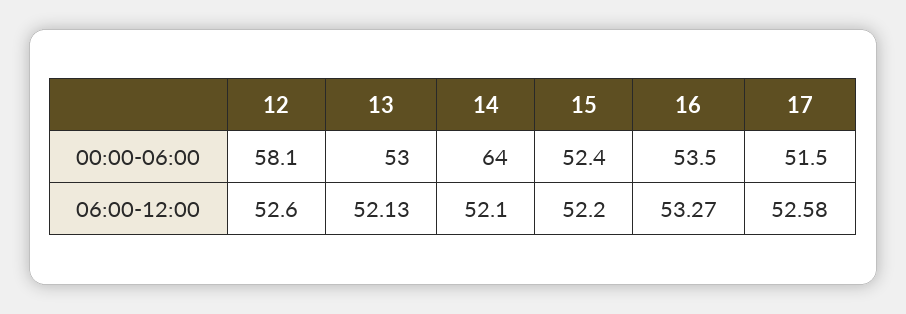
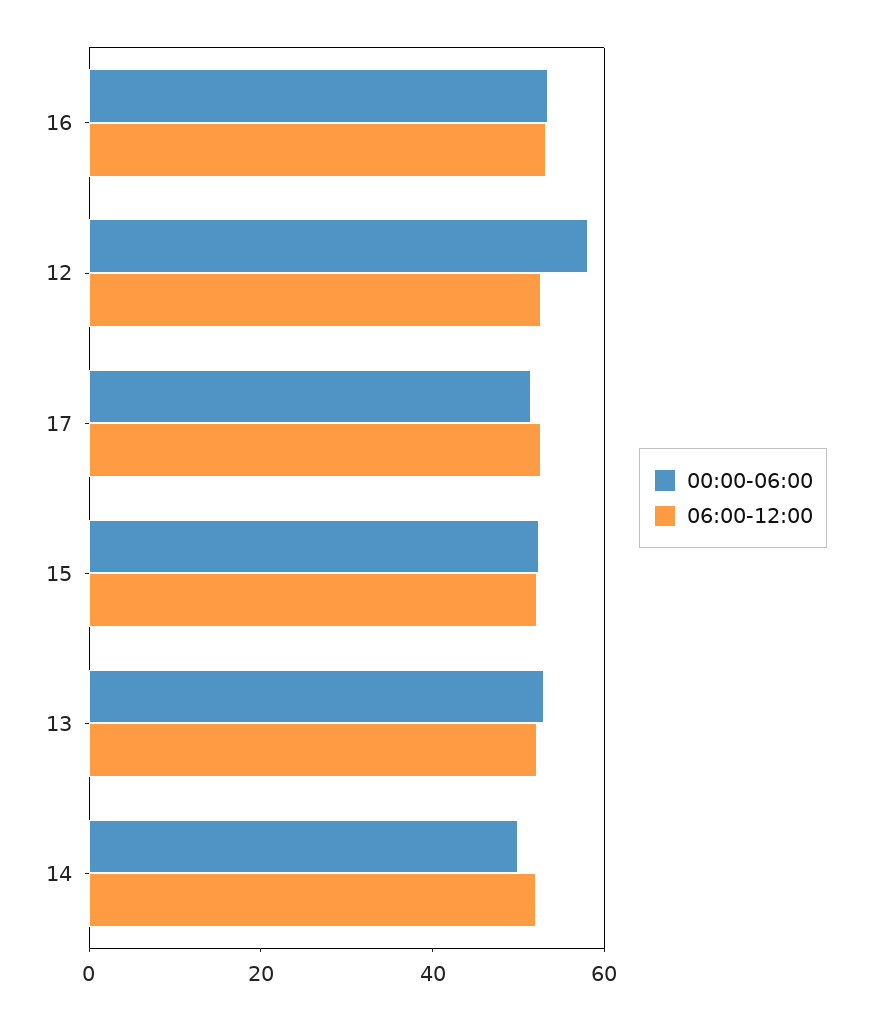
  {
    "00:00-06:00": {
      "12": 58.1,
      "13": 53,
-     "14": 64,
+     "14": 50,
      "15": 52.4,
      "16": 53.5,
      "17": 51.5
    },
    "06:00-12:00": {
      "12": 52.6,
      "13": 52.13,
      "14": 52.1,
      "15": 52.2,
      "16": 53.27,
      "17": 52.58
    }
  }

